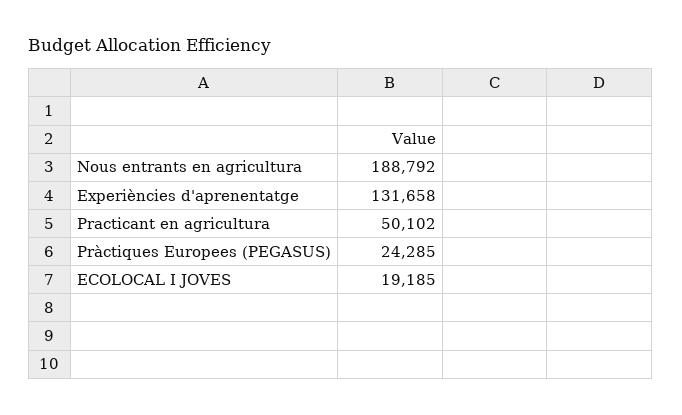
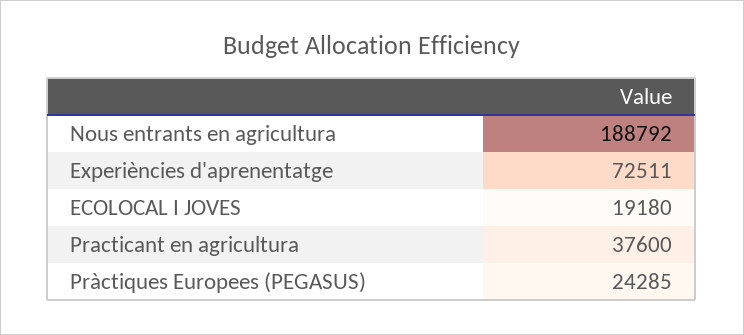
  {
    "Nous entrants en agricultura": 188792,
-   "Experiències d'aprenentatge": 131658,
+   "Experiències d'aprenentatge": 72511,
-   "Practicant en agricultura": 50102,
+   "Practicant en agricultura": 37600,
    "Pràctiques Europees (PEGASUS)": 24285,
-   "ECOLOCAL I JOVES": 19185
+   "ECOLOCAL I JOVES": 19180
  }

